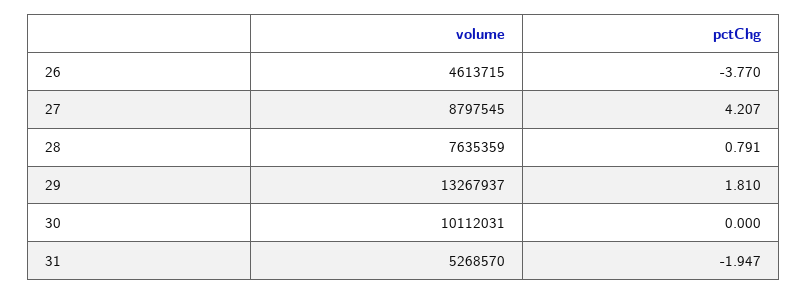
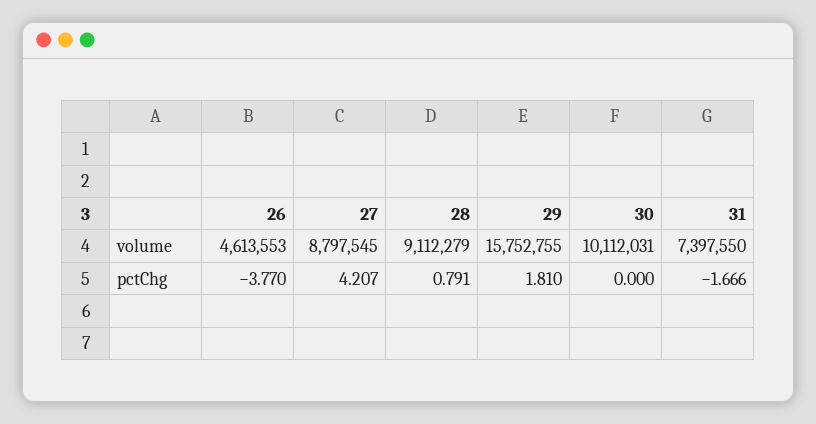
  {
    "volume": {
-     "26": 4613715,
+     "26": 4613553,
      "27": 8797545,
-     "28": 7635359,
+     "28": 9112279,
-     "29": 13267937,
+     "29": 15752755,
      "30": 10112031,
-     "31": 5268570
+     "31": 7397550
    },
    "pctChg": {
      "26": -3.77,
      "27": 4.207,
      "28": 0.791,
      "29": 1.81,
      "30": 0,
-     "31": -1.947
+     "31": -1.666
    }
  }

